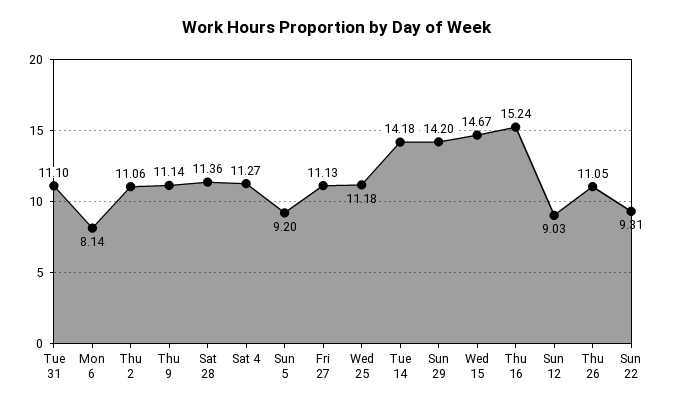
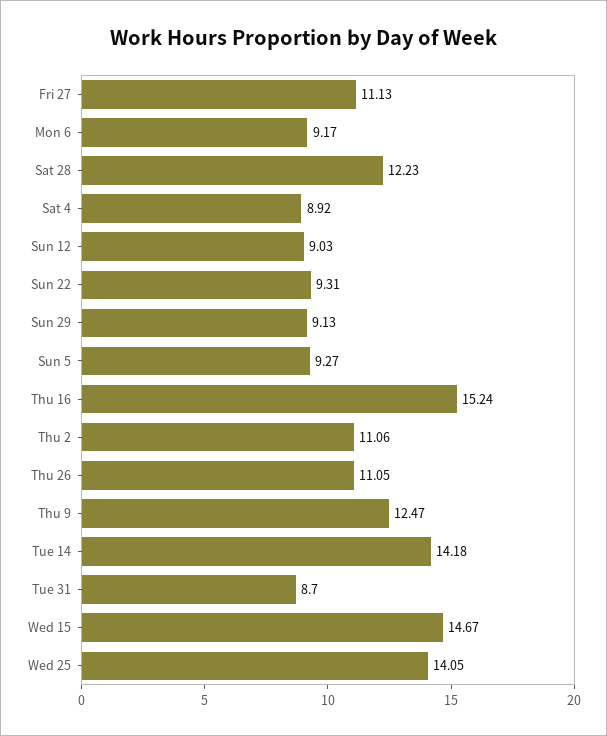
  {
-   "Tue 31": 11.1,
+   "Tue 31": 8.7,
-   "Mon 6": 8.14,
+   "Mon 6": 9.17,
    "Thu 2": 11.06,
-   "Thu 9": 11.14,
+   "Thu 9": 12.47,
-   "Sat 28": 11.36,
+   "Sat 28": 12.23,
-   "Sat 4": 11.27,
+   "Sat 4": 8.92,
-   "Sun 5": 9.2,
+   "Sun 5": 9.27,
    "Fri 27": 11.13,
-   "Wed 25": 11.18,
+   "Wed 25": 14.05,
    "Tue 14": 14.18,
-   "Sun 29": 14.2,
+   "Sun 29": 9.13,
    "Wed 15": 14.67,
    "Thu 16": 15.24,
    "Sun 12": 9.03,
    "Thu 26": 11.05,
    "Sun 22": 9.31
  }

